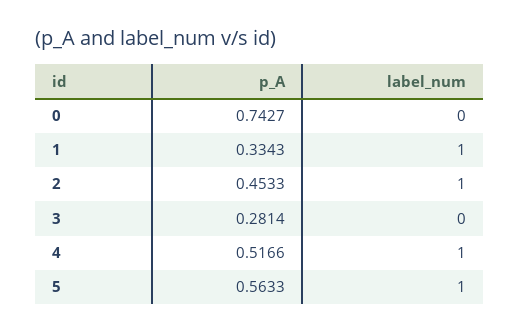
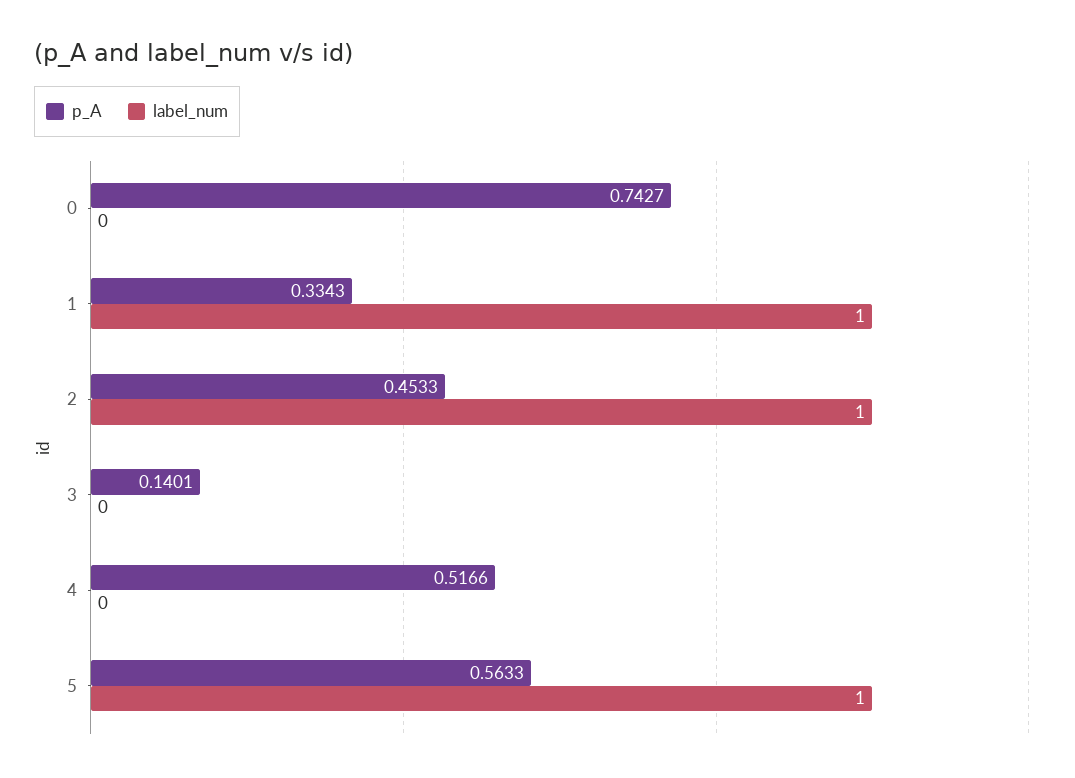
  {
    "p_A": {
      "0": 0.7427,
      "1": 0.3343,
      "2": 0.4533,
-     "3": 0.2814,
+     "3": 0.1401,
      "4": 0.5166,
      "5": 0.5633
    },
    "label_num": {
      "0": 0,
      "1": 1,
      "2": 1,
      "3": 0,
-     "4": 1,
+     "4": 0,
      "5": 1
    }
  }

